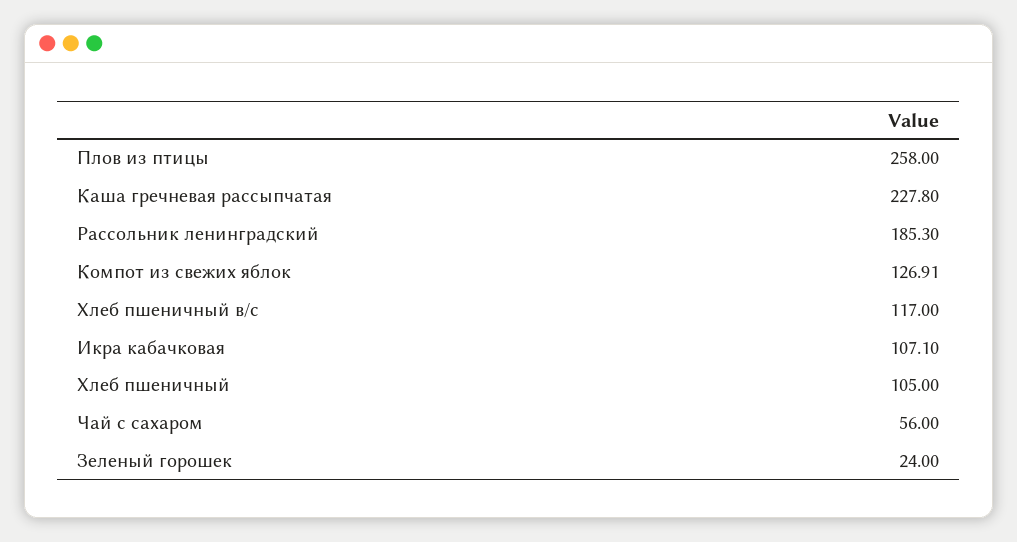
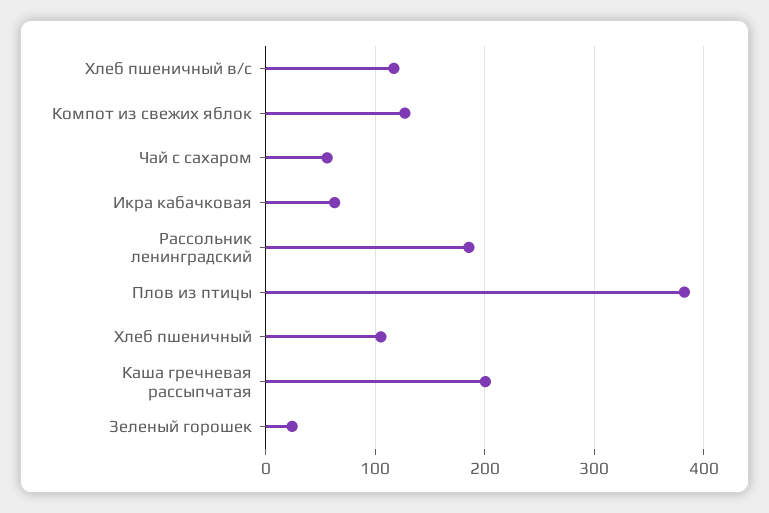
  {
-   "Плов из птицы": 258,
+   "Плов из птицы": 380,
-   "Каша гречневая рассыпчатая": 227.8,
+   "Каша гречневая рассыпчатая": 200,
    "Рассольник ленинградский": 185.3,
    "Компот из свежих яблок": 126.91,
    "Хлеб пшеничный в/с": 117,
-   "Икра кабачковая": 107.1,
+   "Икра кабачковая": 60,
    "Хлеб пшеничный": 105,
    "Чай с сахаром": 56,
    "Зеленый горошек": 24
  }

